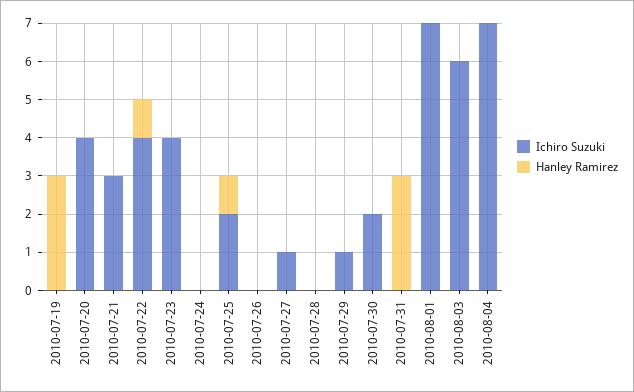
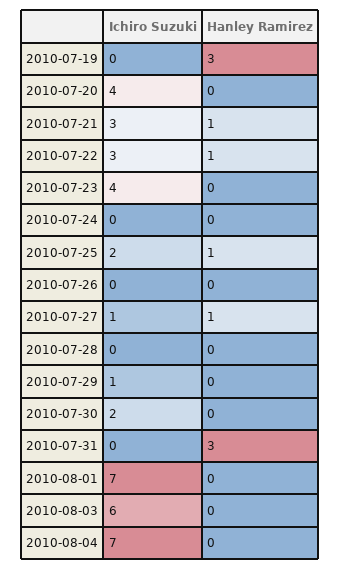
  {
    "Ichiro Suzuki": {
      "2010-07-19": 0,
      "2010-07-20": 4,
      "2010-07-21": 3,
-     "2010-07-22": 4,
+     "2010-07-22": 3,
      "2010-07-23": 4,
      "2010-07-24": 0,
      "2010-07-25": 2,
      "2010-07-26": 0,
      "2010-07-27": 1,
      "2010-07-28": 0,
      "2010-07-29": 1,
      "2010-07-30": 2,
      "2010-07-31": 0,
      "2010-08-01": 7,
      "2010-08-03": 6,
      "2010-08-04": 7
    },
    "Hanley Ramirez": {
      "2010-07-19": 3,
      "2010-07-20": 0,
-     "2010-07-21": 0,
+     "2010-07-21": 1,
      "2010-07-22": 1,
      "2010-07-23": 0,
      "2010-07-24": 0,
      "2010-07-25": 1,
      "2010-07-26": 0,
-     "2010-07-27": 0,
+     "2010-07-27": 1,
      "2010-07-28": 0,
      "2010-07-29": 0,
      "2010-07-30": 0,
      "2010-07-31": 3,
      "2010-08-01": 0,
      "2010-08-03": 0,
      "2010-08-04": 0
    }
  }

